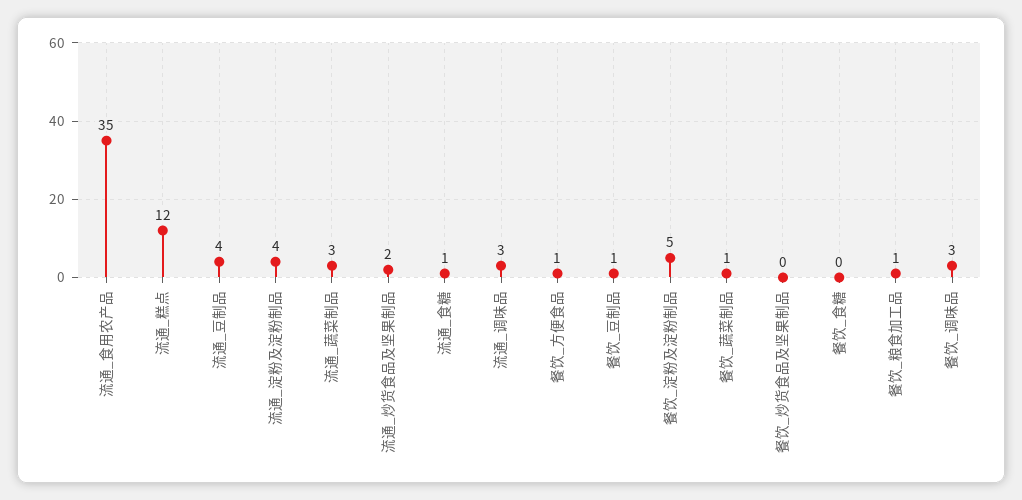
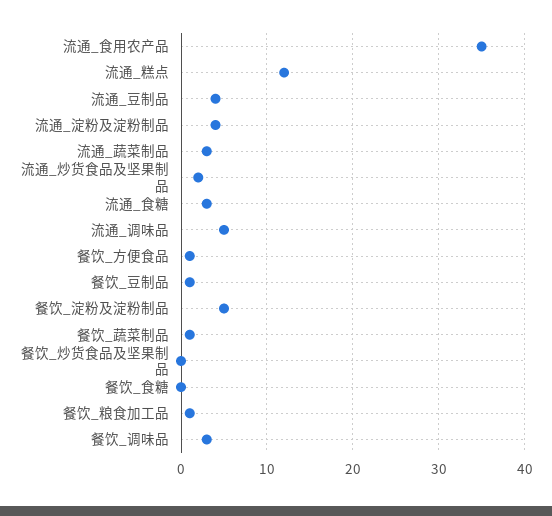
  {
    "流通_食用农产品": 35,
    "流通_糕点": 12,
    "流通_豆制品": 4,
    "流通_淀粉及淀粉制品": 4,
    "流通_蔬菜制品": 3,
    "流通_炒货食品及坚果制品": 2,
-   "流通_食糖": 1,
+   "流通_食糖": 3,
-   "流通_调味品": 3,
+   "流通_调味品": 5,
    "餐饮_方便食品": 1,
    "餐饮_豆制品": 1,
    "餐饮_淀粉及淀粉制品": 5,
    "餐饮_蔬菜制品": 1,
    "餐饮_炒货食品及坚果制品": 0,
    "餐饮_食糖": 0,
    "餐饮_粮食加工品": 1,
    "餐饮_调味品": 3
  }

